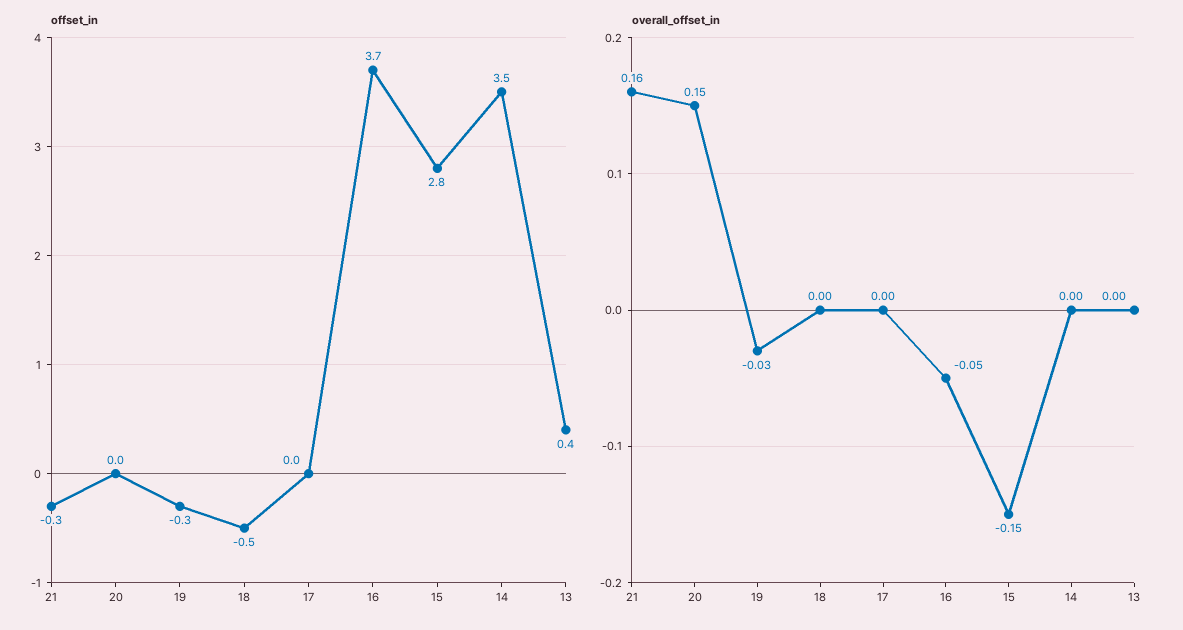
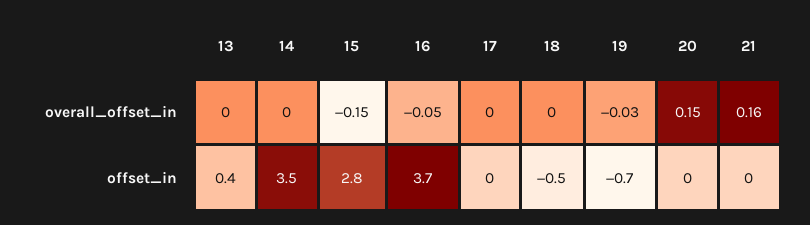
  {
    "offset_in": {
-     "21": -0.3,
+     "21": 0,
      "20": 0,
-     "19": -0.3,
+     "19": -0.7,
      "18": -0.5,
      "17": 0,
      "16": 3.7,
      "15": 2.8,
      "14": 3.5,
      "13": 0.4
    },
    "overall_offset_in": {
      "21": 0.16,
      "20": 0.15,
      "19": -0.03,
      "18": 0,
      "17": 0,
      "16": -0.05,
      "15": -0.15,
      "14": 0,
      "13": 0
    }
  }

